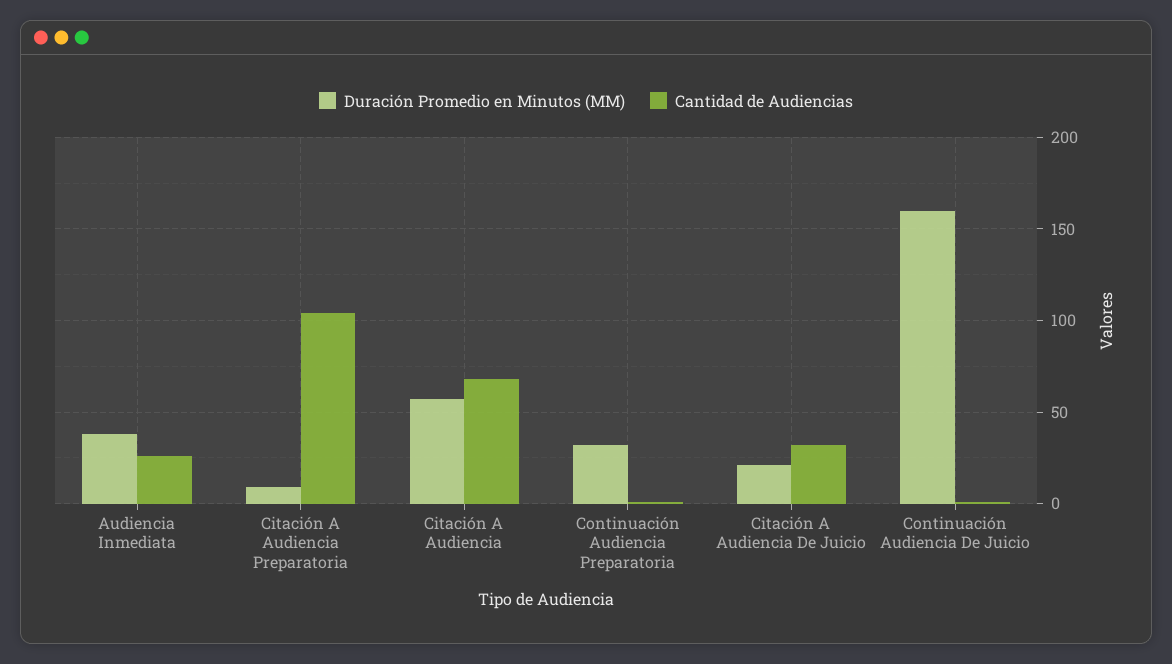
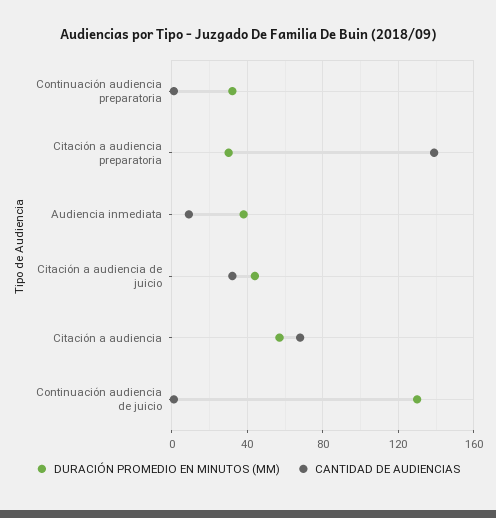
  {
    "Duración Promedio en Minutos (MM)": {
      "Audiencia Inmediata": 40,
-     "Citación A Audiencia Preparatoria": 10,
+     "Citación A Audiencia Preparatoria": 30,
      "Citación A Audiencia": 55,
      "Continuación Audiencia Preparatoria": 30,
-     "Citación A Audiencia De Juicio": 20,
+     "Citación A Audiencia De Juicio": 45,
-     "Continuación Audiencia De Juicio": 160
+     "Continuación Audiencia De Juicio": 130
    },
    "Cantidad de Audiencias": {
-     "Audiencia Inmediata": 25,
+     "Audiencia Inmediata": 10,
-     "Citación A Audiencia Preparatoria": 105,
+     "Citación A Audiencia Preparatoria": 140,
      "Citación A Audiencia": 70,
      "Continuación Audiencia Preparatoria": 0,
      "Citación A Audiencia De Juicio": 30,
      "Continuación Audiencia De Juicio": 0
    }
  }

